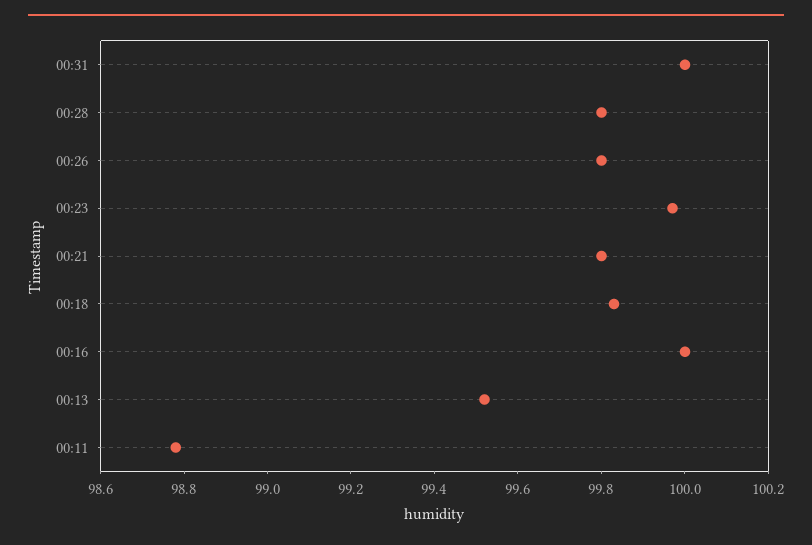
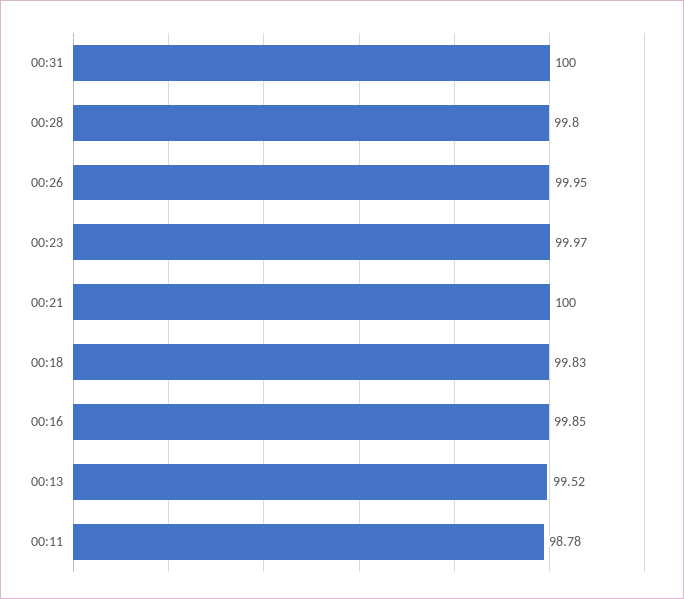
  {
    "00:31": 100,
    "00:28": 99.8,
-   "00:26": 99.8,
+   "00:26": 99.95,
    "00:23": 99.97,
-   "00:21": 99.8,
+   "00:21": 100,
    "00:18": 99.83,
-   "00:16": 100,
+   "00:16": 99.85,
    "00:13": 99.52,
    "00:11": 98.78
  }

